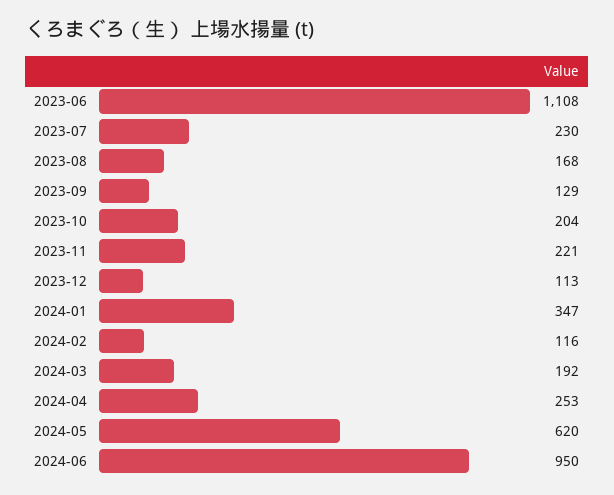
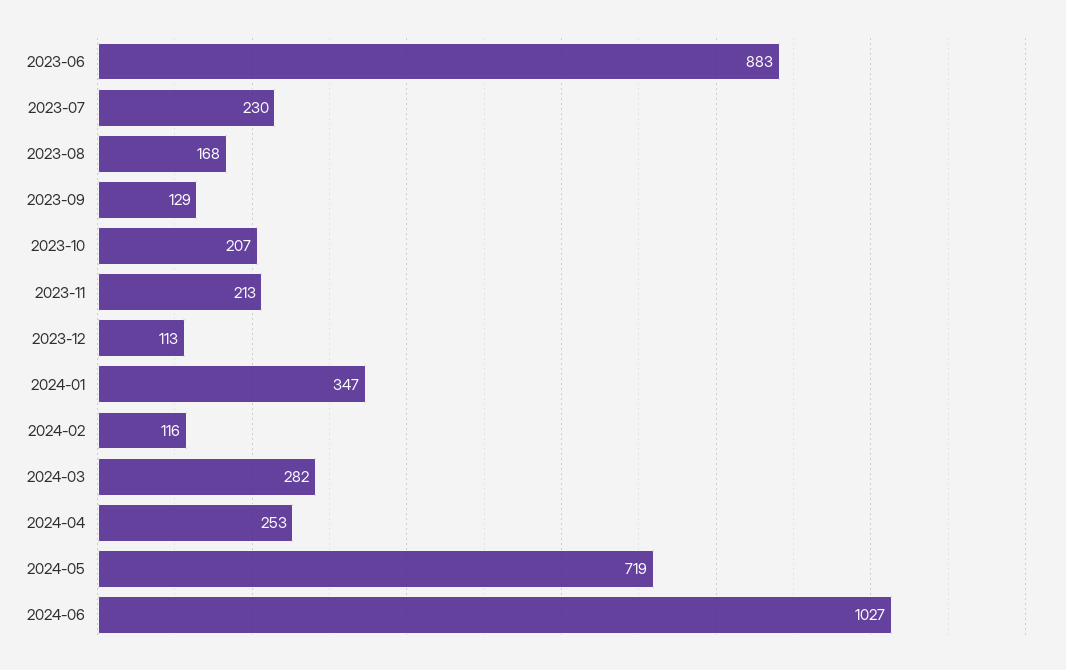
  {
-   "2023-06": 1108,
+   "2023-06": 883,
    "2023-07": 230,
    "2023-08": 168,
    "2023-09": 129,
-   "2023-10": 204,
+   "2023-10": 207,
-   "2023-11": 221,
+   "2023-11": 213,
    "2023-12": 113,
    "2024-01": 347,
    "2024-02": 116,
-   "2024-03": 192,
+   "2024-03": 282,
    "2024-04": 253,
-   "2024-05": 620,
+   "2024-05": 719,
-   "2024-06": 950
+   "2024-06": 1027
  }

